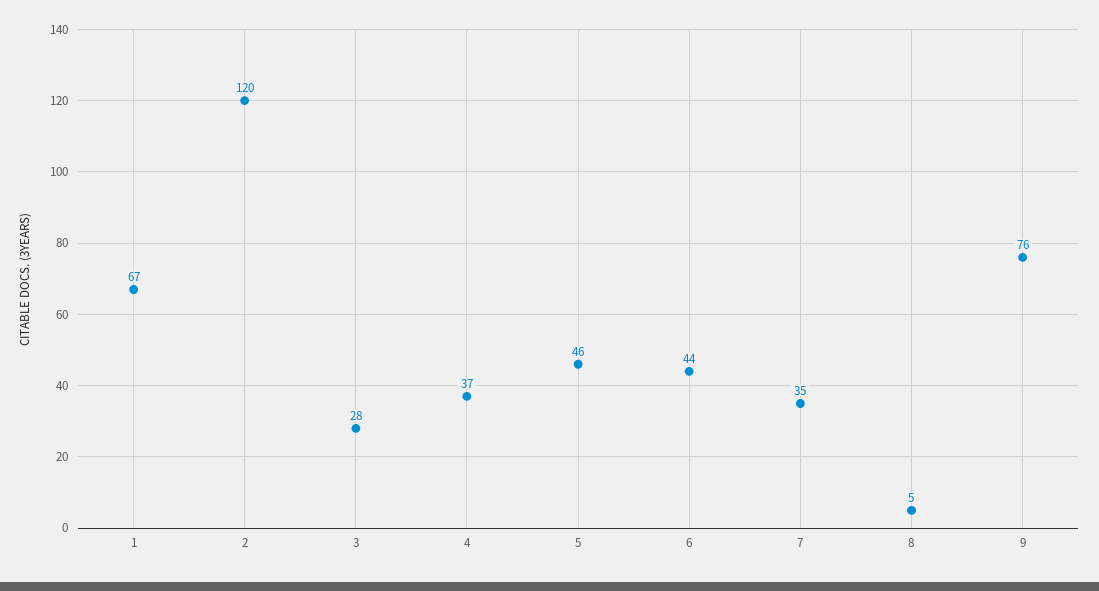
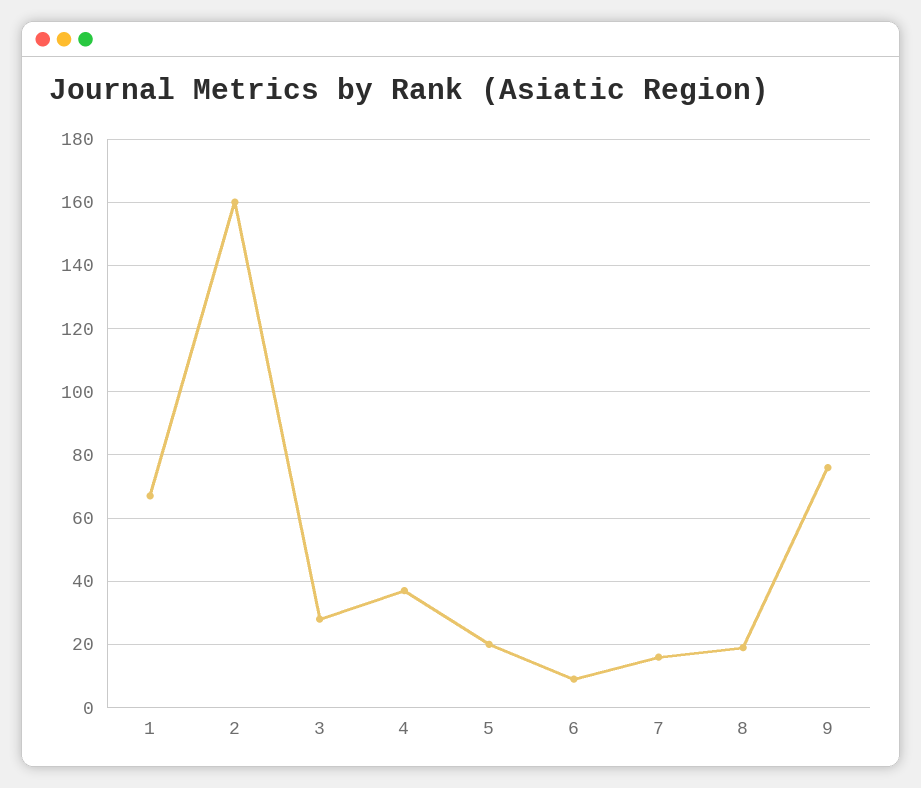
  {
    "1": 67,
-   "2": 120,
+   "2": 160,
    "3": 28,
    "4": 37,
-   "5": 46,
+   "5": 20,
-   "6": 44,
+   "6": 10,
-   "7": 35,
+   "7": 15,
-   "8": 5,
+   "8": 20,
    "9": 76
  }

